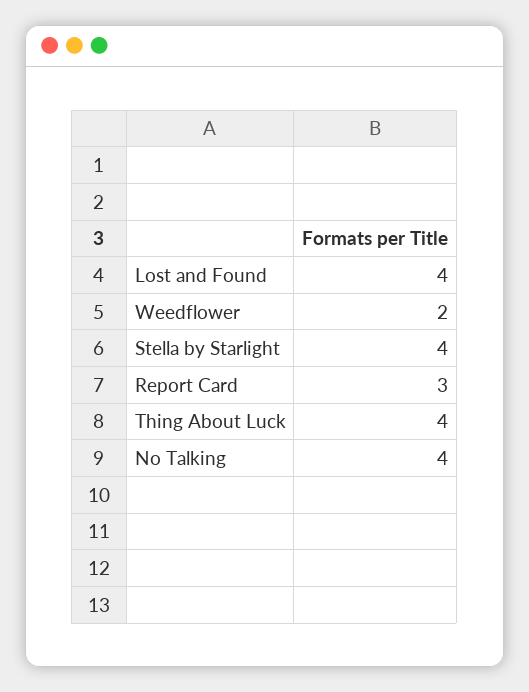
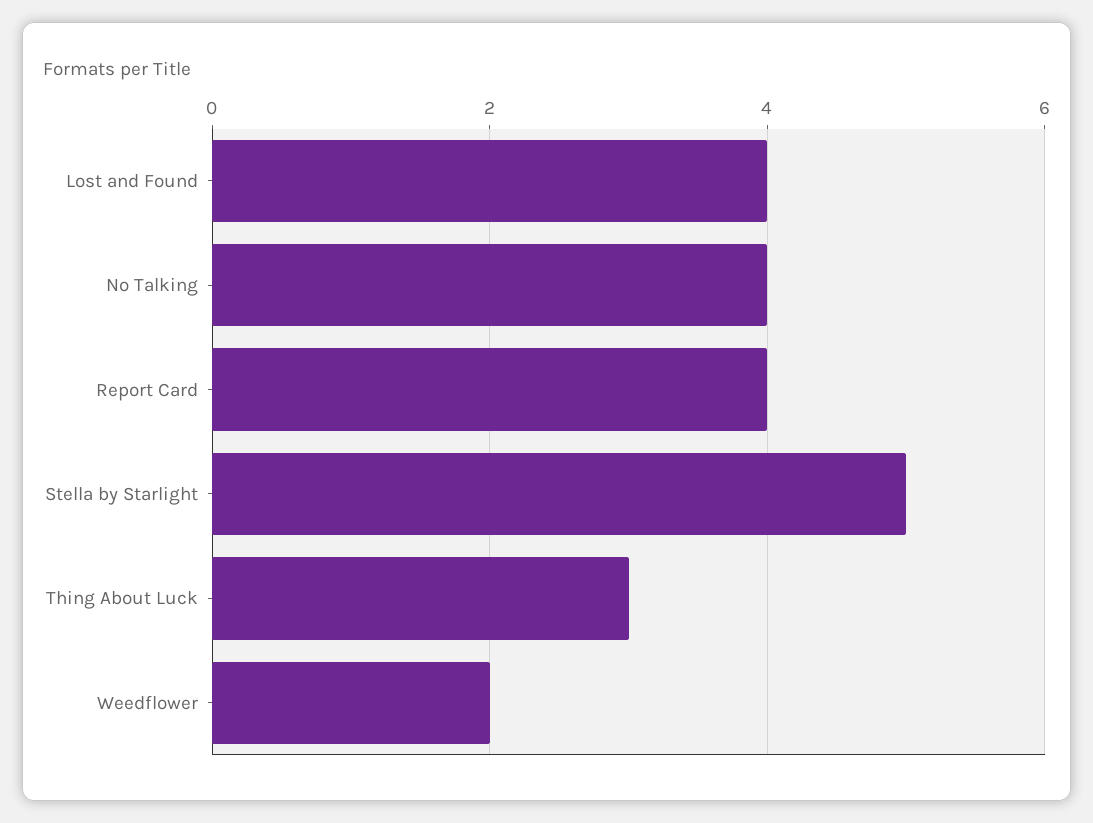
  {
    "Lost and Found": 4,
    "Weedflower": 2,
-   "Stella by Starlight": 4,
+   "Stella by Starlight": 5,
-   "Report Card": 3,
+   "Report Card": 4,
-   "Thing About Luck": 4,
+   "Thing About Luck": 3,
    "No Talking": 4
  }

